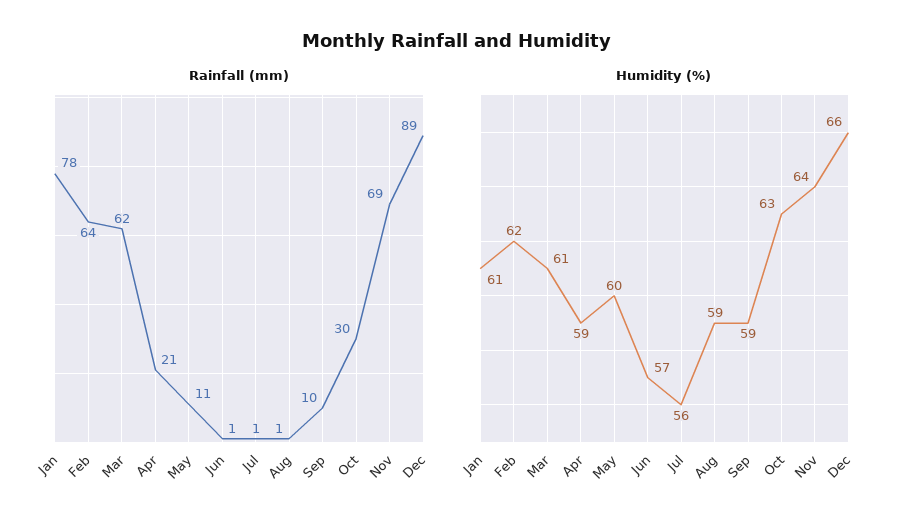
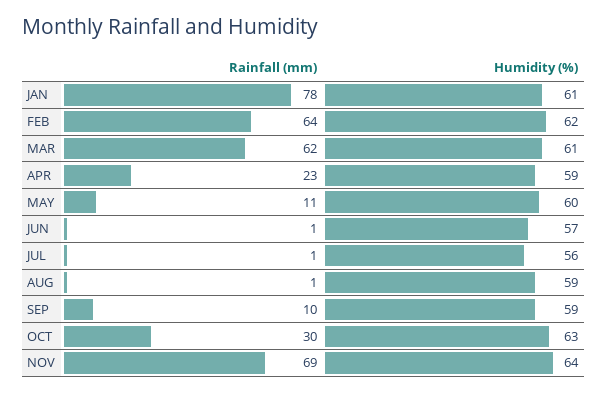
  {
    "Rainfall (mm)": {
      "Jan": 78,
      "Feb": 64,
      "Mar": 62,
-     "Apr": 21,
+     "Apr": 23,
      "May": 11,
      "Jun": 1,
      "Jul": 1,
      "Aug": 1,
      "Sep": 10,
      "Oct": 30,
-     "Nov": 69,
+     "Nov": 69
-     "Dec": 89
    },
    "Humidity (%)": {
      "Jan": 61,
      "Feb": 62,
      "Mar": 61,
      "Apr": 59,
      "May": 60,
      "Jun": 57,
      "Jul": 56,
      "Aug": 59,
      "Sep": 59,
      "Oct": 63,
-     "Nov": 64,
+     "Nov": 64
-     "Dec": 66
    }
  }

